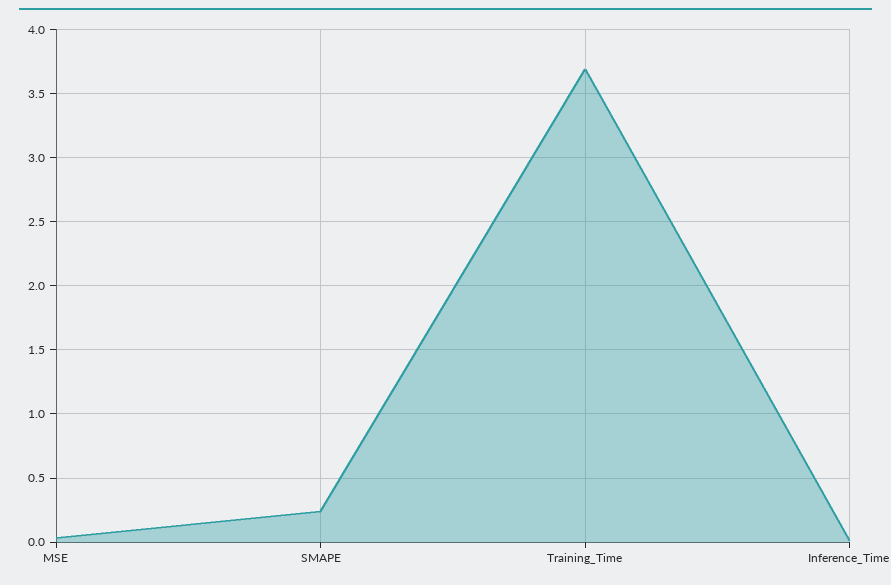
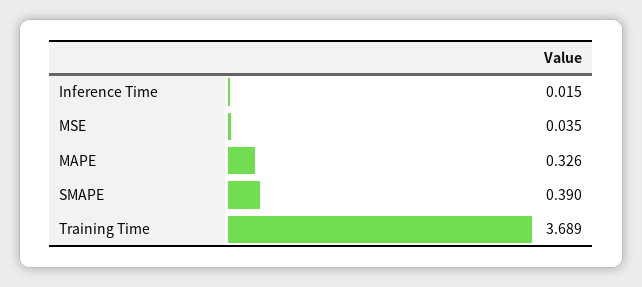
  {
    "MSE": 0.035,
-   "SMAPE": 0.25,
+   "SMAPE": 0.39,
    "Training_Time": 3.689,
-   "Inference_Time": 0.015
+   "Inference_Time": 0.015,
+   "MAPE": 0.326
  }

